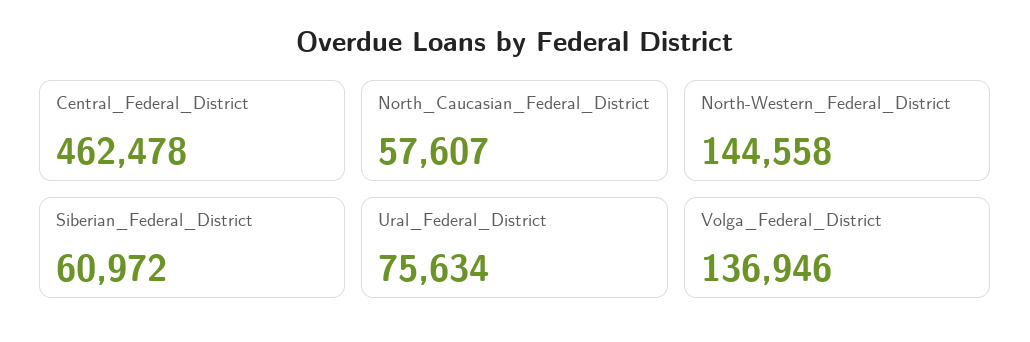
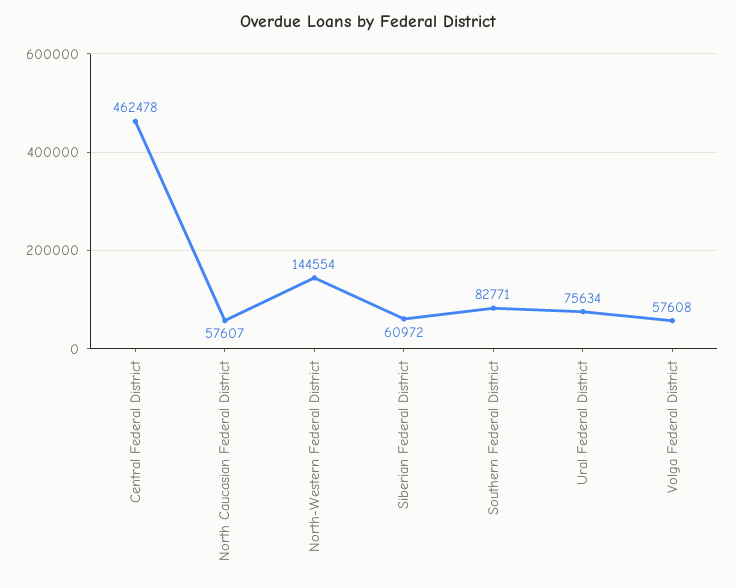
  {
    "Central_Federal_District": 462478,
    "North_Caucasian_Federal_District": 57607,
-   "North-Western_Federal_District": 144558,
+   "North-Western_Federal_District": 144554,
    "Siberian_Federal_District": 60972,
    "Ural_Federal_District": 75634,
-   "Volga_Federal_District": 136946
+   "Volga_Federal_District": 57608,
+   "Southern Federal District": 82771
  }

